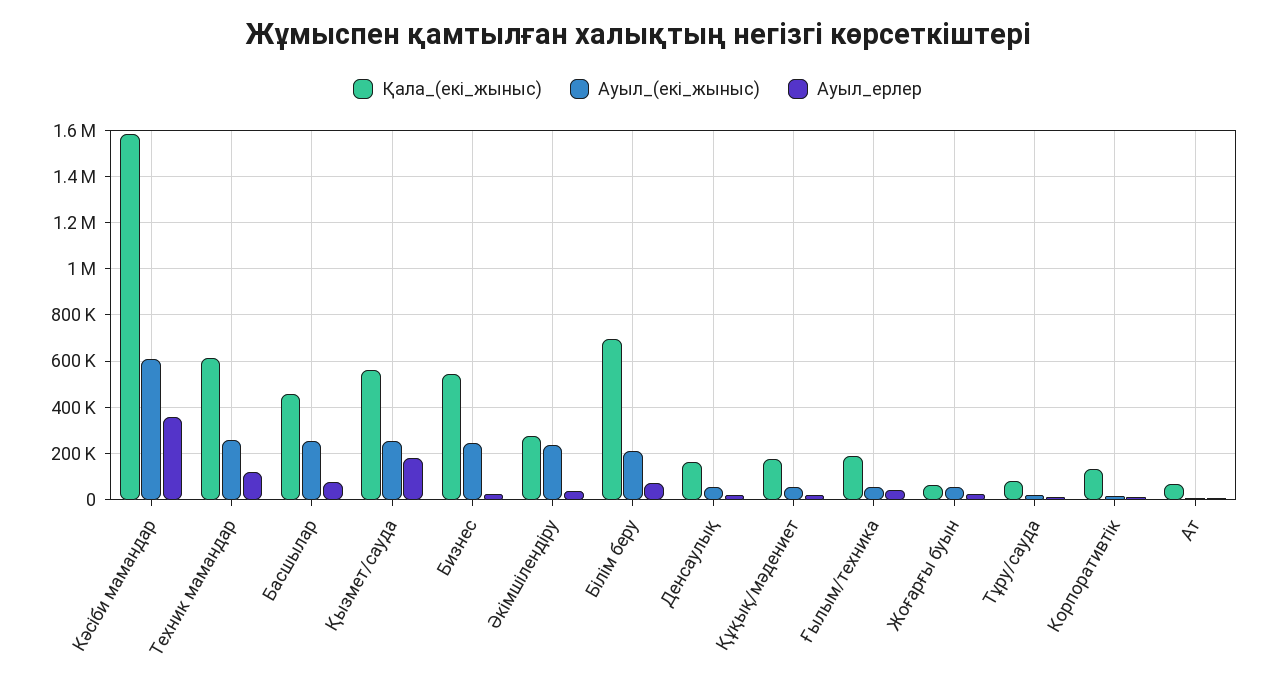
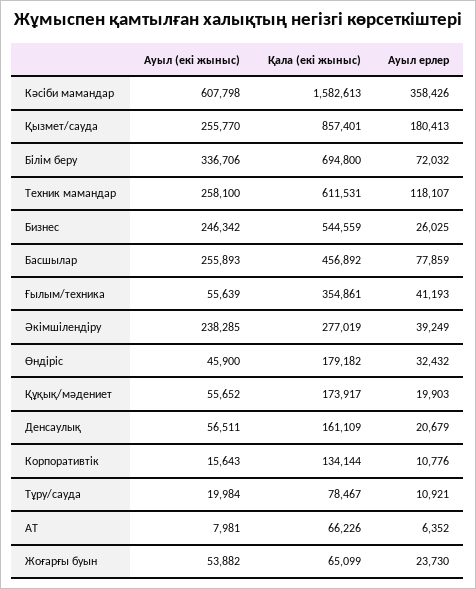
  {
    "Қала_(екі_жыныс)": {
      "Кәсіби мамандар": 1582613,
      "Техник мамандар": 611531,
      "Басшылар": 456892,
-     "Қызмет/сауда": 550000,
+     "Қызмет/сауда": 857401,
      "Бизнес": 544559,
      "Әкімшілендіру": 277019,
      "Білім беру": 694800,
      "Денсаулық": 161109,
      "Құқық/мәдениет": 173917,
-     "Ғылым/техника": 200000,
+     "Ғылым/техника": 354861,
      "Жоғарғы буын": 65099,
      "Тұру/сауда": 78467,
      "Корпоративтік": 134144,
-     "Ат": 66226
+     "Ат": 66226,
+     "Өндіріс": 179182
    },
    "Ауыл_(екі_жыныс)": {
      "Кәсіби мамандар": 607798,
      "Техник мамандар": 258100,
      "Басшылар": 255893,
      "Қызмет/сауда": 255770,
      "Бизнес": 246342,
      "Әкімшілендіру": 238285,
-     "Білім беру": 200000,
+     "Білім беру": 336706,
      "Денсаулық": 56511,
      "Құқық/мәдениет": 55652,
      "Ғылым/техника": 55639,
      "Жоғарғы буын": 53882,
      "Тұру/сауда": 19984,
      "Корпоративтік": 15643,
-     "Ат": 7981
+     "Ат": 7981,
+     "Өндіріс": 45900
    },
    "Ауыл_ерлер": {
      "Кәсіби мамандар": 358426,
      "Техник мамандар": 118107,
      "Басшылар": 77859,
      "Қызмет/сауда": 180413,
      "Бизнес": 26025,
      "Әкімшілендіру": 39249,
      "Білім беру": 72032,
      "Денсаулық": 20679,
      "Құқық/мәдениет": 19903,
      "Ғылым/техника": 41193,
      "Жоғарғы буын": 23730,
      "Тұру/сауда": 10921,
      "Корпоративтік": 10776,
-     "Ат": 6352
+     "Ат": 6352,
+     "Өндіріс": 32432
    }
  }

